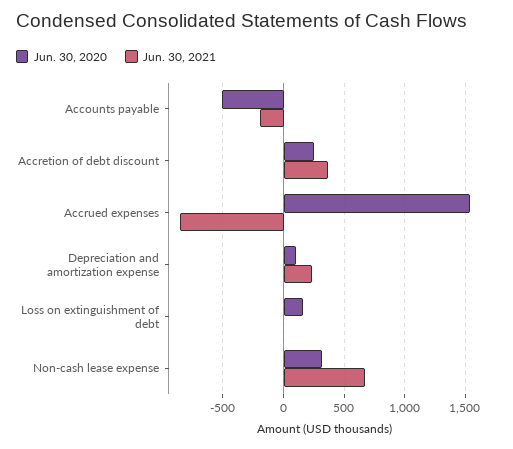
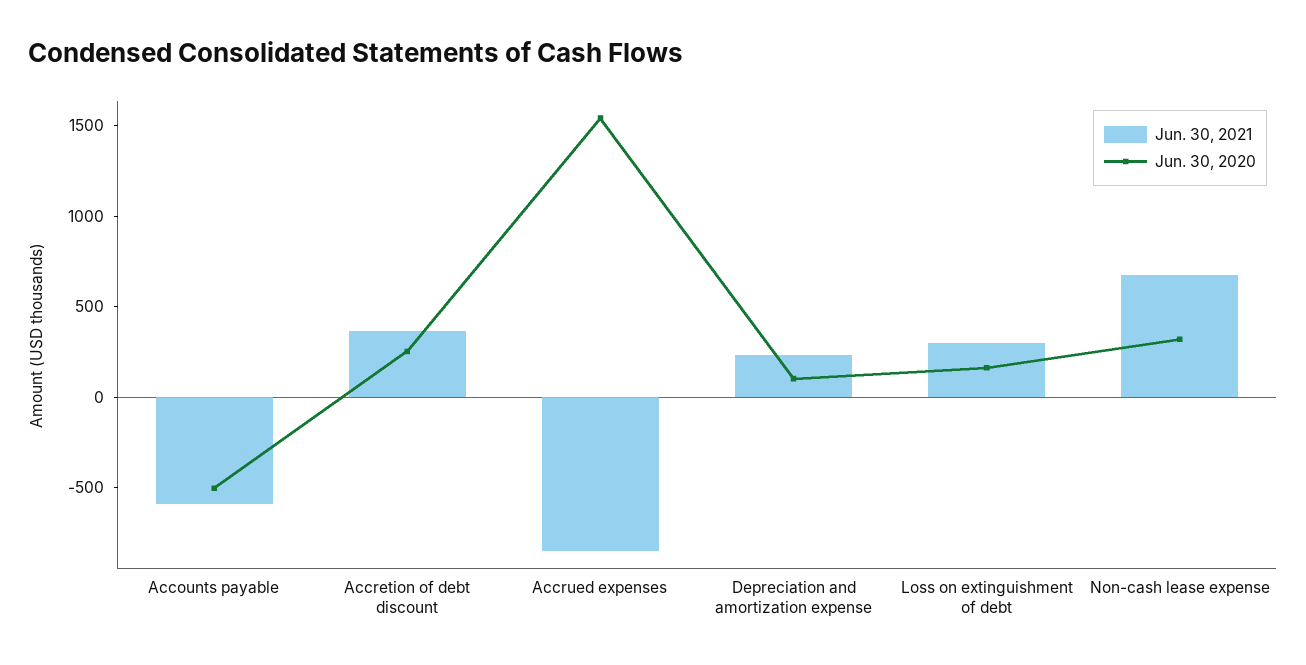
  {
    "Jun. 30, 2020": {
      "Accounts payable": -500,
      "Accretion of debt discount": 250,
      "Accrued expenses": 1550,
      "Depreciation and amortization expense": 100,
      "Loss on extinguishment of debt": 150,
      "Non-cash lease expense": 300
    },
    "Jun. 30, 2021": {
-     "Accounts payable": -200,
+     "Accounts payable": -600,
      "Accretion of debt discount": 350,
      "Accrued expenses": -850,
      "Depreciation and amortization expense": 250,
-     "Loss on extinguishment of debt": 0,
+     "Loss on extinguishment of debt": 300,
      "Non-cash lease expense": 650
    }
  }

